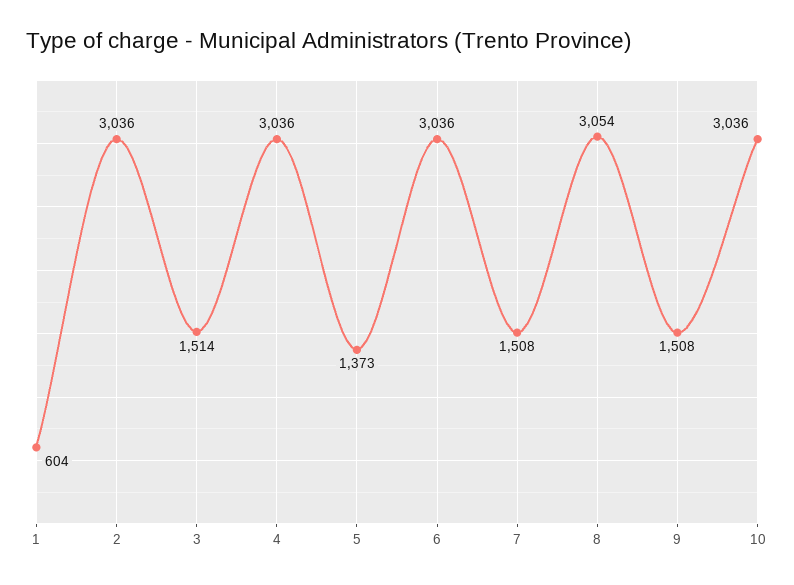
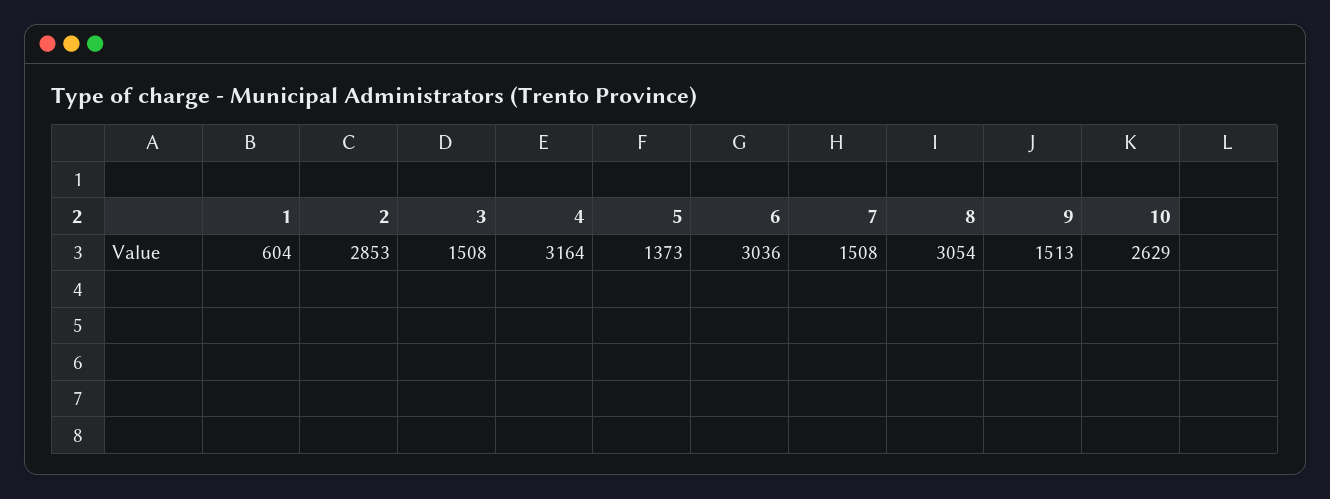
  {
    "1": 604,
-   "2": 3036,
+   "2": 2853,
-   "3": 1514,
+   "3": 1508,
-   "4": 3036,
+   "4": 3164,
    "5": 1373,
    "6": 3036,
    "7": 1508,
    "8": 3054,
-   "9": 1508,
+   "9": 1513,
-   "10": 3036
+   "10": 2629
  }

